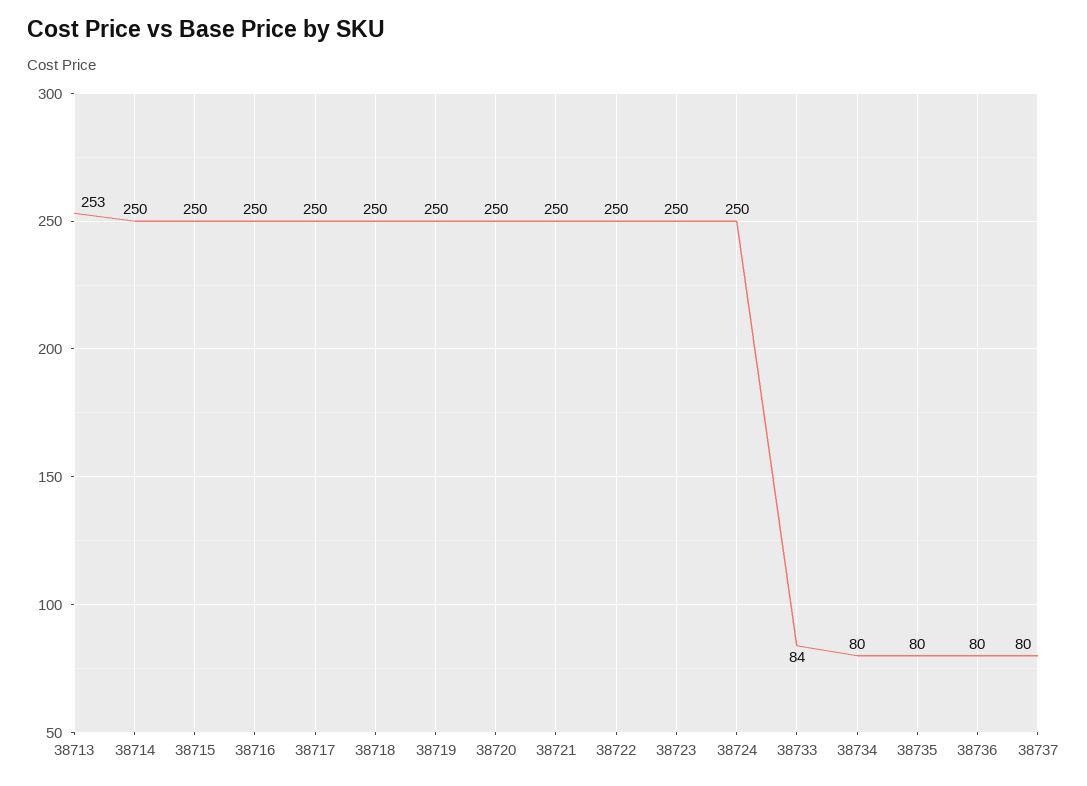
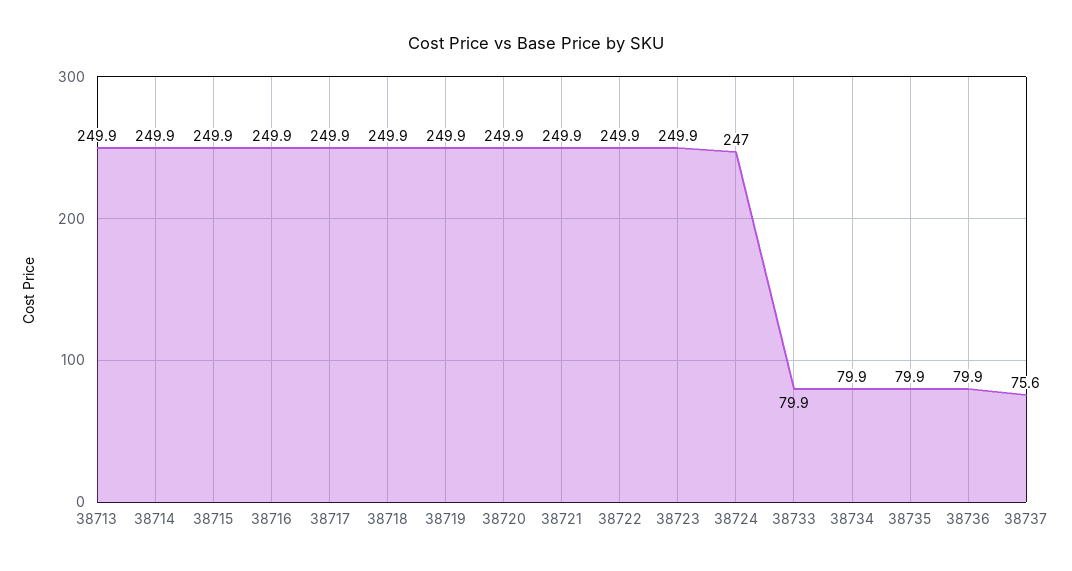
  {
-   "38713": 253,
+   "38713": 249.9,
    "38714": 249.9,
    "38715": 249.9,
    "38716": 249.9,
    "38717": 249.9,
    "38718": 249.9,
    "38719": 249.9,
    "38720": 249.9,
    "38721": 249.9,
    "38722": 249.9,
    "38723": 249.9,
-   "38724": 250,
+   "38724": 247,
-   "38733": 84,
+   "38733": 79.9,
    "38734": 79.9,
    "38735": 79.9,
    "38736": 79.9,
-   "38737": 80
+   "38737": 75.6
  }

